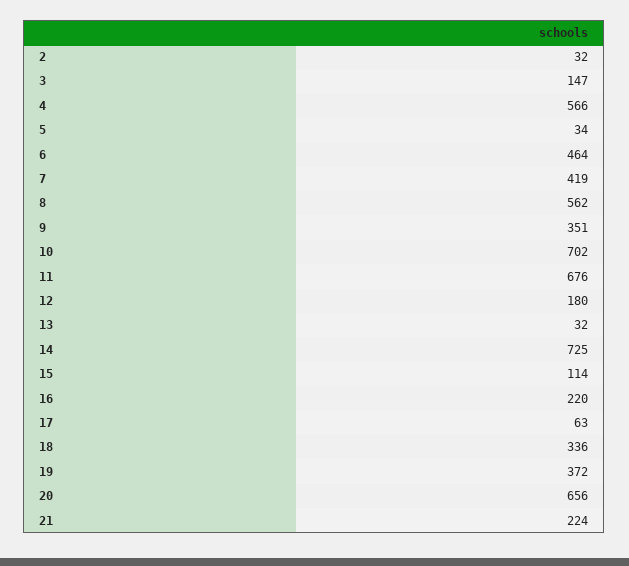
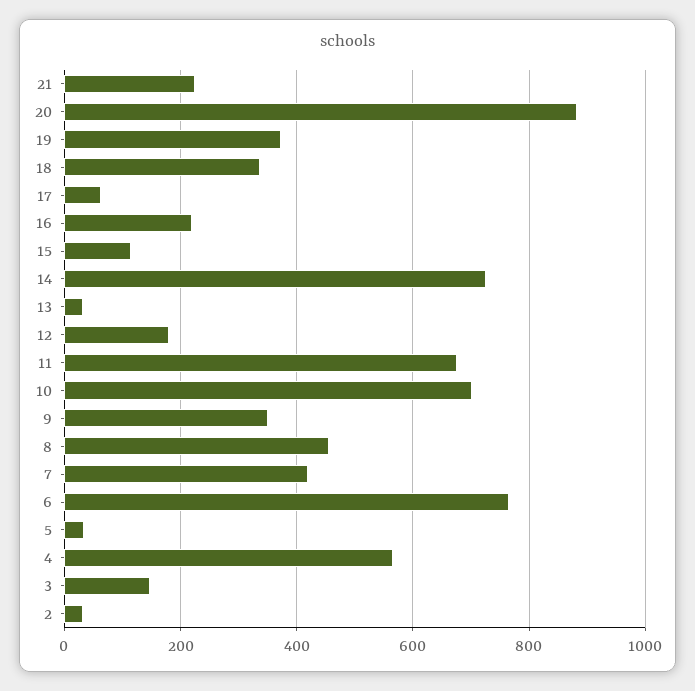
  {
    "2": 32,
    "3": 147,
    "4": 566,
    "5": 34,
-   "6": 464,
+   "6": 760,
    "7": 419,
-   "8": 562,
+   "8": 460,
    "9": 351,
    "10": 702,
    "11": 676,
    "12": 180,
    "13": 32,
    "14": 725,
    "15": 114,
    "16": 220,
    "17": 63,
    "18": 336,
    "19": 372,
-   "20": 656,
+   "20": 880,
    "21": 224
  }

